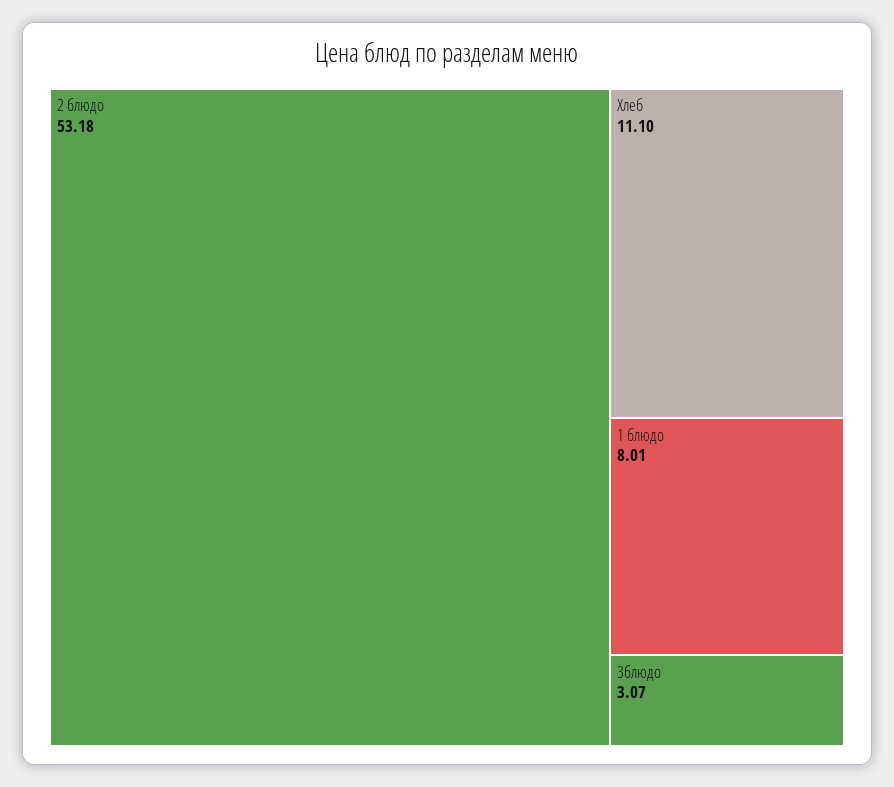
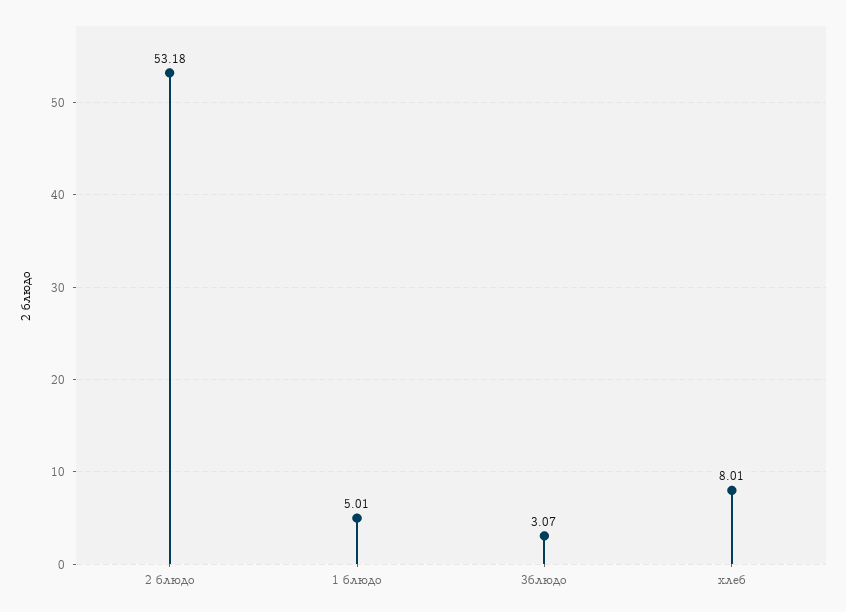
  {
    "2 блюдо": 53.18,
-   "Хлеб": 11.1,
+   "Хлеб": 8.01,
-   "1 блюдо": 8.01,
+   "1 блюдо": 5.01,
    "3блюдо": 3.07
  }

